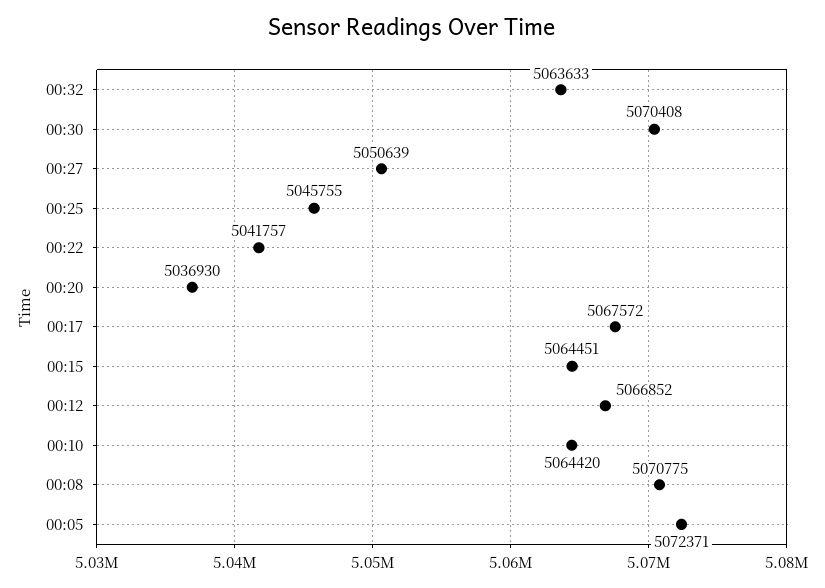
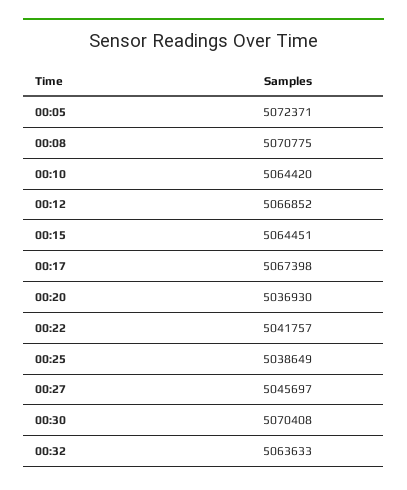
  {
    "00:32": 5063633,
    "00:30": 5070408,
-   "00:27": 5050639,
+   "00:27": 5045697,
-   "00:25": 5045755,
+   "00:25": 5038649,
    "00:22": 5041757,
    "00:20": 5036930,
-   "00:17": 5067572,
+   "00:17": 5067398,
    "00:15": 5064451,
    "00:12": 5066852,
    "00:10": 5064420,
    "00:08": 5070775,
    "00:05": 5072371
  }

